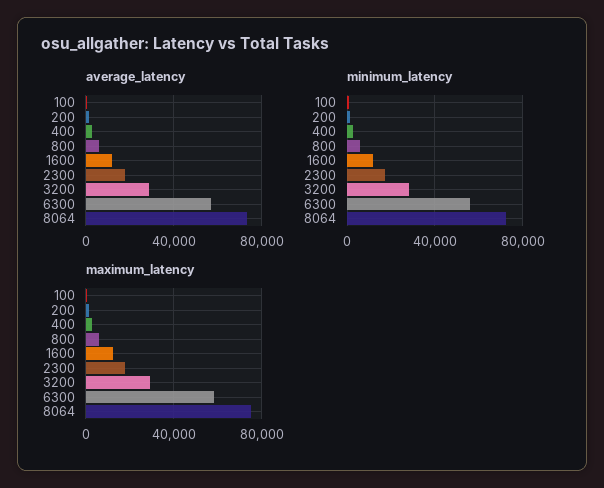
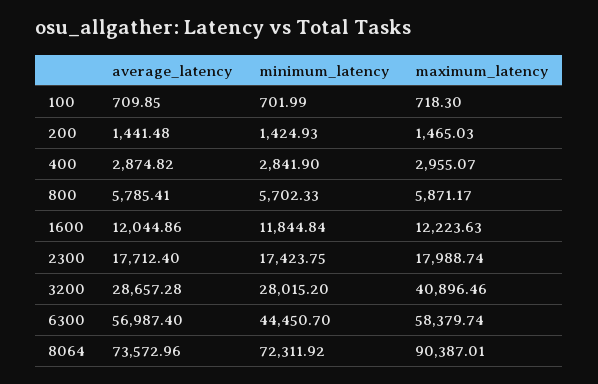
  {
    "average_latency": {
      "100": 709.85,
      "200": 1441.48,
      "400": 2874.82,
      "800": 5785.41,
      "1600": 12044.86,
      "2300": 17712.4,
      "3200": 28657.28,
      "6300": 56987.4,
      "8064": 73572.96
    },
    "minimum_latency": {
      "100": 701.99,
      "200": 1424.93,
      "400": 2841.9,
      "800": 5702.33,
      "1600": 11844.84,
      "2300": 17423.75,
      "3200": 28015.2,
-     "6300": 55000,
+     "6300": 44450.7,
      "8064": 72311.92
    },
    "maximum_latency": {
      "100": 718.3,
      "200": 1465.03,
      "400": 2955.07,
      "800": 5871.17,
      "1600": 12223.63,
      "2300": 17988.74,
-     "3200": 30000,
+     "3200": 40896.46,
      "6300": 58379.74,
-     "8064": 75000
+     "8064": 90387.01
    }
  }

